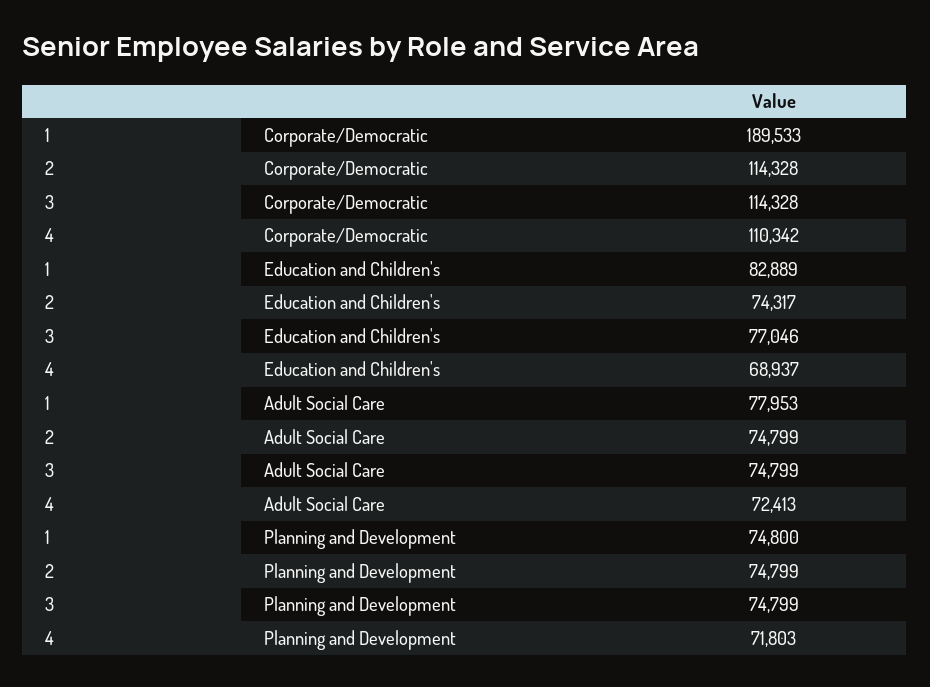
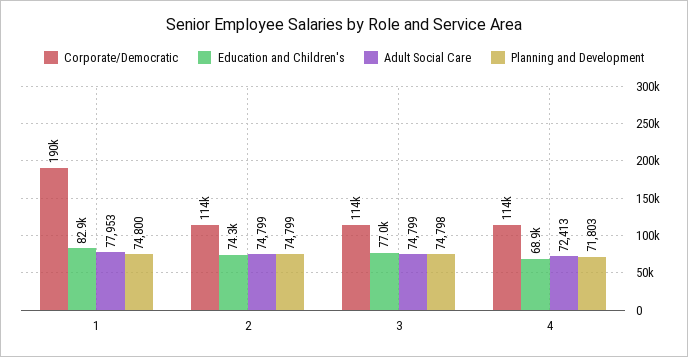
  {
    "Corporate/Democratic": {
      "1": 189533,
      "2": 114328,
      "3": 114328,
-     "4": 110342
+     "4": 114000
    },
    "Education and Children's": {
      "1": 82889,
      "2": 74317,
      "3": 77046,
      "4": 68937
    },
    "Adult Social Care": {
      "1": 77953,
      "2": 74799,
      "3": 74799,
      "4": 72413
    },
    "Planning and Development": {
      "1": 74800,
      "2": 74799,
-     "3": 74799,
+     "3": 74798,
      "4": 71803
    }
  }

